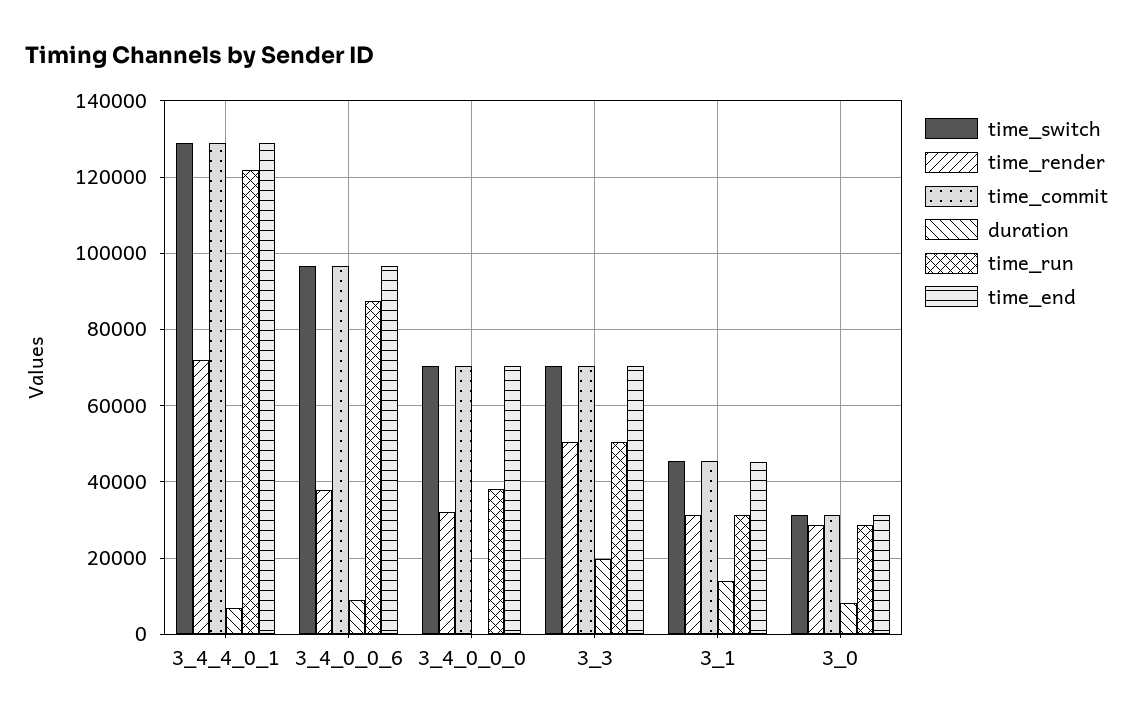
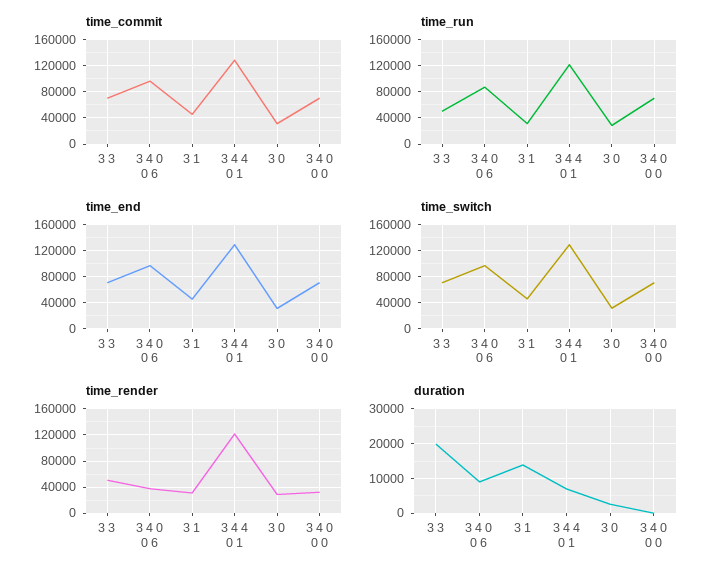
  {
    "time_switch": {
      "3_4_4_0_1": 128000,
      "3_4_0_0_6": 96000,
      "3_4_0_0_0": 70000,
      "3_3": 70000,
      "3_1": 46000,
      "3_0": 32000
    },
    "time_render": {
-     "3_4_4_0_1": 72000,
+     "3_4_4_0_1": 120000,
      "3_4_0_0_6": 38000,
      "3_4_0_0_0": 32000,
      "3_3": 50000,
      "3_1": 32000,
      "3_0": 28000
    },
    "time_commit": {
      "3_4_4_0_1": 128000,
      "3_4_0_0_6": 96000,
      "3_4_0_0_0": 70000,
      "3_3": 70000,
      "3_1": 46000,
      "3_0": 32000
    },
    "duration": {
      "3_4_4_0_1": 8000,
      "3_4_0_0_6": 10000,
      "3_4_0_0_0": 0,
      "3_3": 20000,
      "3_1": 14000,
-     "3_0": 8000
+     "3_0": 2000
    },
    "time_run": {
      "3_4_4_0_1": 122000,
      "3_4_0_0_6": 88000,
-     "3_4_0_0_0": 38000,
+     "3_4_0_0_0": 70000,
      "3_3": 50000,
      "3_1": 32000,
      "3_0": 28000
    },
    "time_end": {
      "3_4_4_0_1": 128000,
      "3_4_0_0_6": 96000,
      "3_4_0_0_0": 70000,
      "3_3": 70000,
      "3_1": 46000,
      "3_0": 32000
    }
  }

